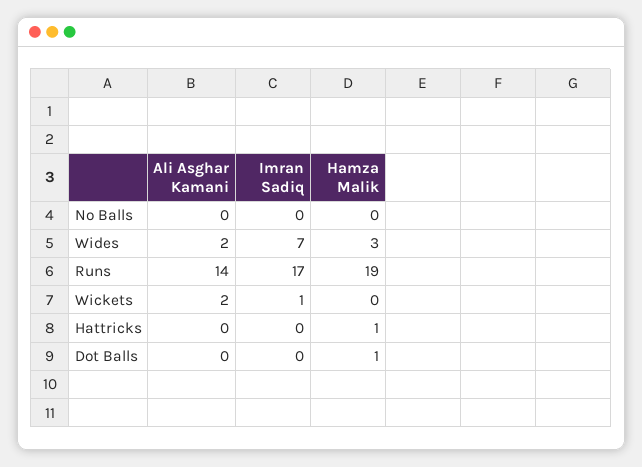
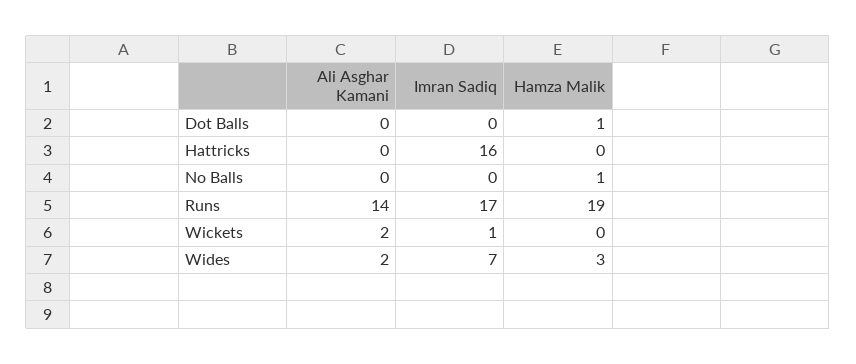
  {
    "Ali Asghar Kamani": {
      "No Balls": 0,
      "Wides": 2,
      "Runs": 14,
      "Wickets": 2,
      "Hattricks": 0,
      "Dot Balls": 0
    },
    "Imran Sadiq": {
      "No Balls": 0,
      "Wides": 7,
      "Runs": 17,
      "Wickets": 1,
-     "Hattricks": 0,
+     "Hattricks": 16,
      "Dot Balls": 0
    },
    "Hamza Malik": {
-     "No Balls": 0,
+     "No Balls": 1,
      "Wides": 3,
      "Runs": 19,
      "Wickets": 0,
-     "Hattricks": 1,
+     "Hattricks": 0,
      "Dot Balls": 1
    }
  }

